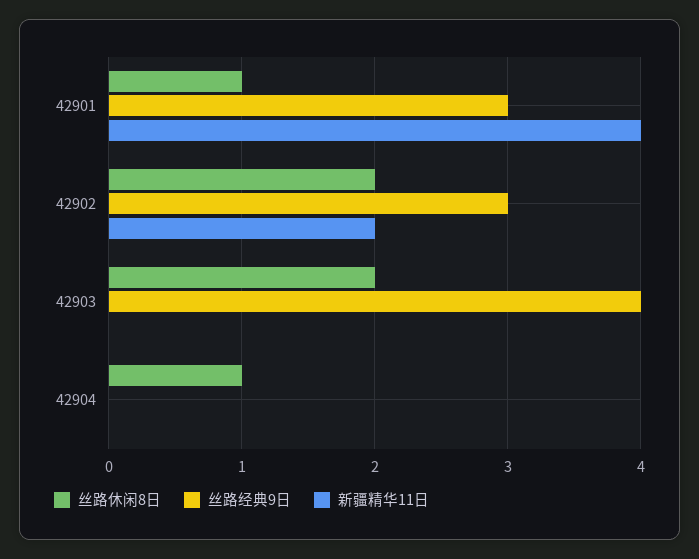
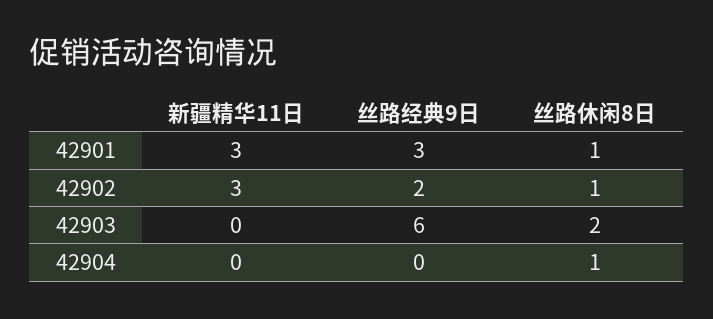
  {
    "丝路休闲8日": {
      "42901": 1,
-     "42902": 2,
+     "42902": 1,
      "42903": 2,
      "42904": 1
    },
    "丝路经典9日": {
      "42901": 3,
-     "42902": 3,
+     "42902": 2,
-     "42903": 4,
+     "42903": 6,
      "42904": 0
    },
    "新疆精华11日": {
-     "42901": 4,
+     "42901": 3,
-     "42902": 2,
+     "42902": 3,
      "42903": 0,
      "42904": 0
    }
  }

